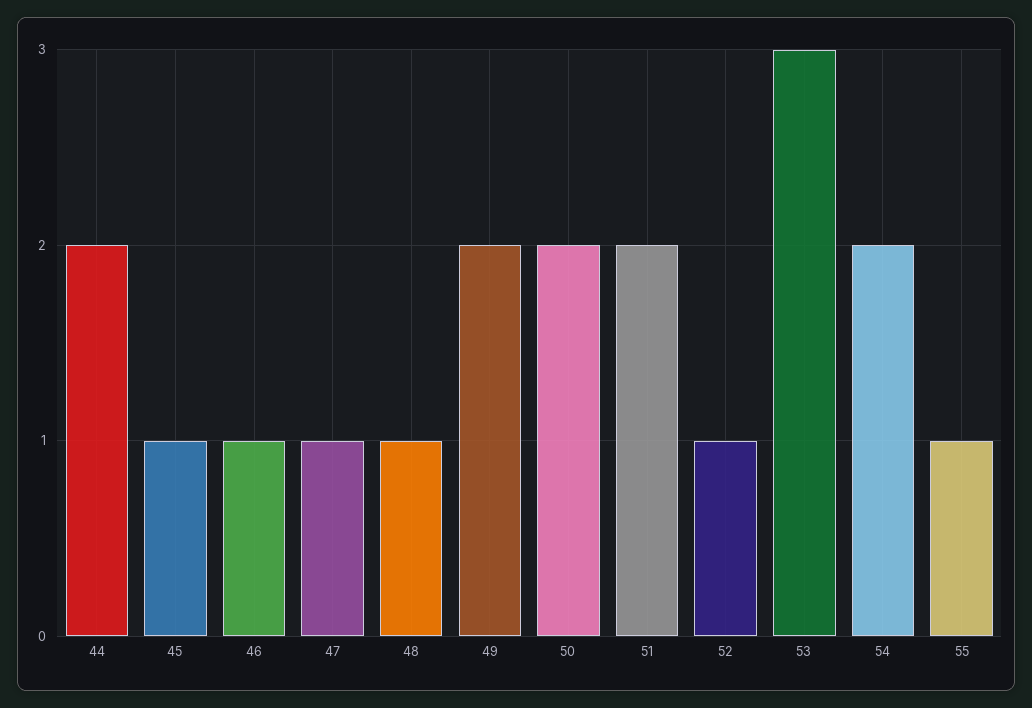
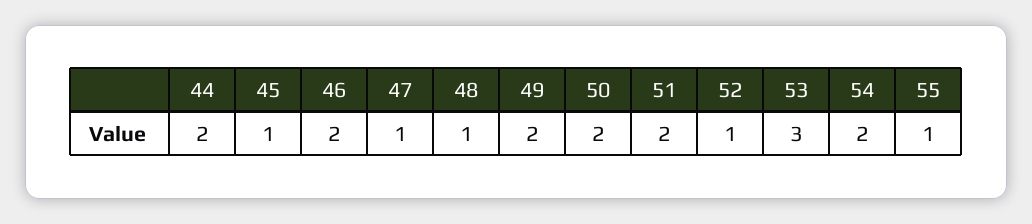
  {
    "44": 2,
    "45": 1,
-   "46": 1,
+   "46": 2,
    "47": 1,
    "48": 1,
    "49": 2,
    "50": 2,
    "51": 2,
    "52": 1,
    "53": 3,
    "54": 2,
    "55": 1
  }

